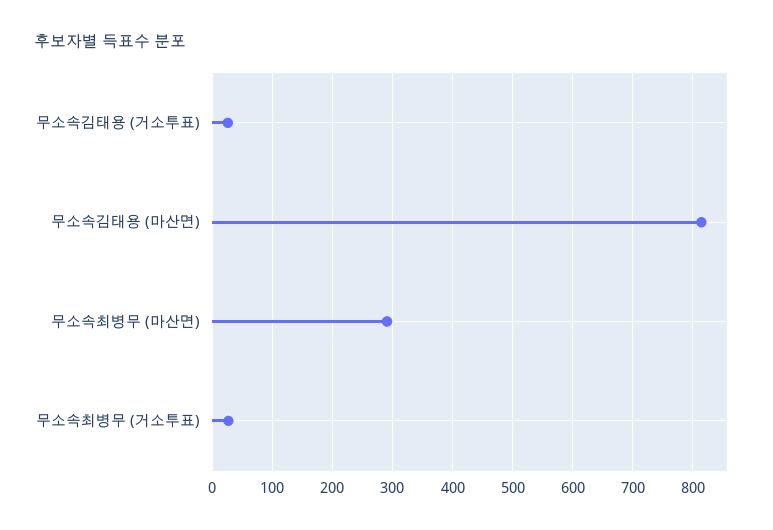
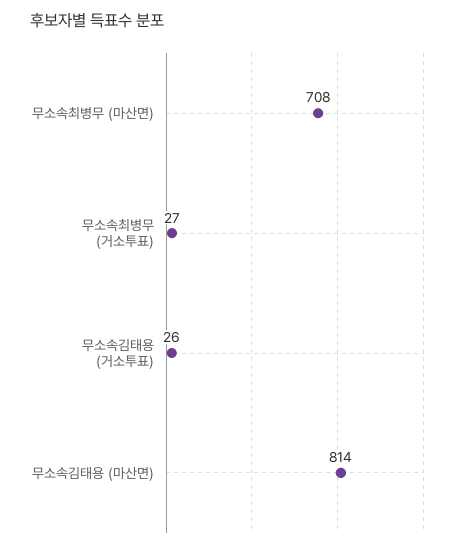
  {
    "무소속김태용 (거소투표)": 26,
    "무소속김태용 (마산면)": 814,
-   "무소속최병무 (마산면)": 290,
+   "무소속최병무 (마산면)": 708,
    "무소속최병무 (거소투표)": 27
  }

